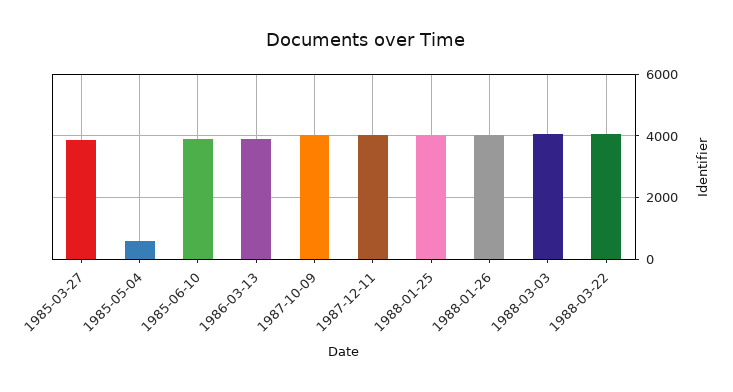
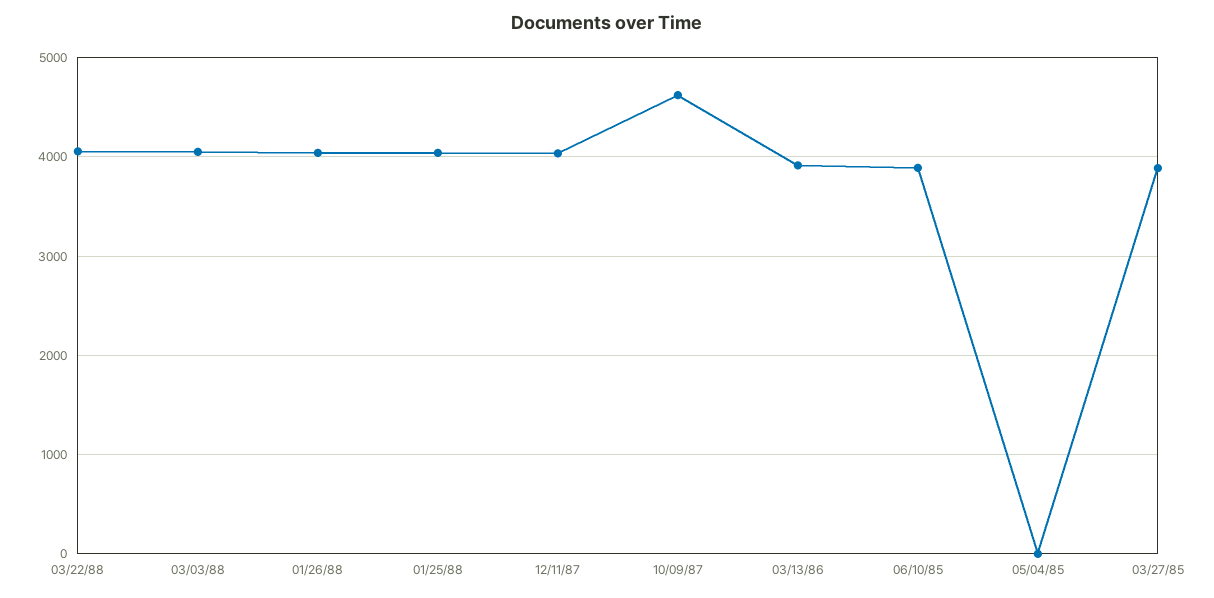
  {
    "1985-03-27": 3900,
-   "1985-05-04": 600,
+   "1985-05-04": 0,
    "1985-06-10": 3900,
    "1986-03-13": 3900,
-   "1987-10-09": 4000,
+   "1987-10-09": 4600,
    "1987-12-11": 4000,
    "1988-01-25": 4000,
    "1988-01-26": 4000,
    "1988-03-03": 4000,
    "1988-03-22": 4100
  }

